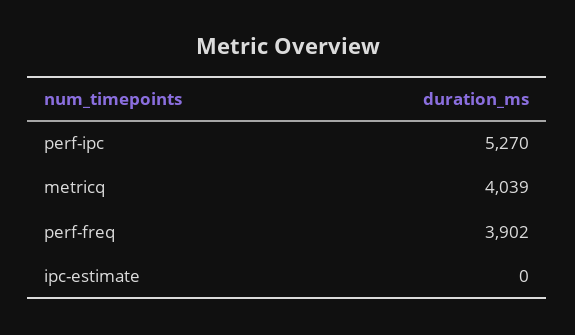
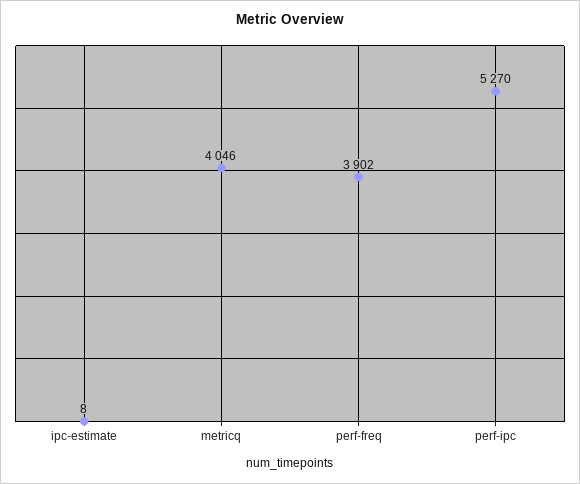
  {
    "perf-ipc": 5270,
-   "metricq": 4039,
+   "metricq": 4046,
    "perf-freq": 3902,
-   "ipc-estimate": 0
+   "ipc-estimate": 8
  }

